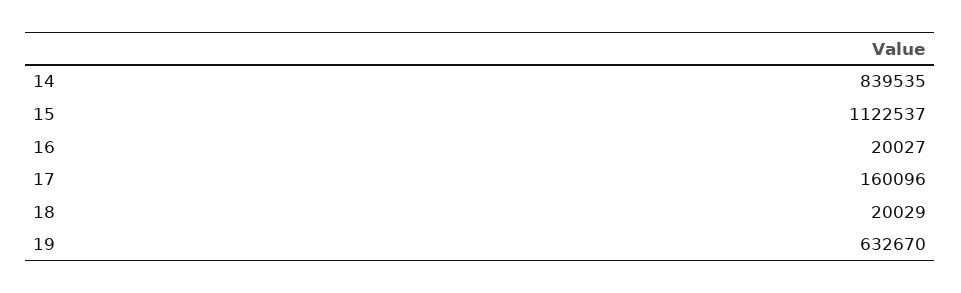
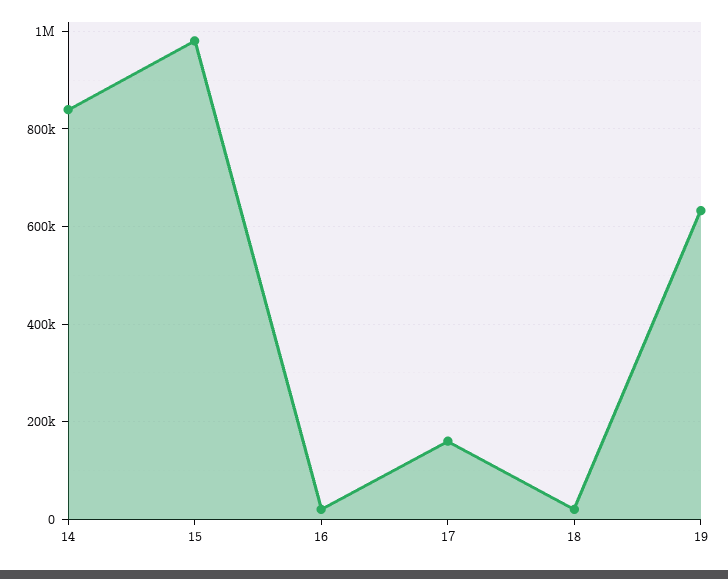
  {
    "14": 839535,
-   "15": 1122537,
+   "15": 980000,
    "16": 20027,
    "17": 160096,
    "18": 20029,
    "19": 632670
  }

